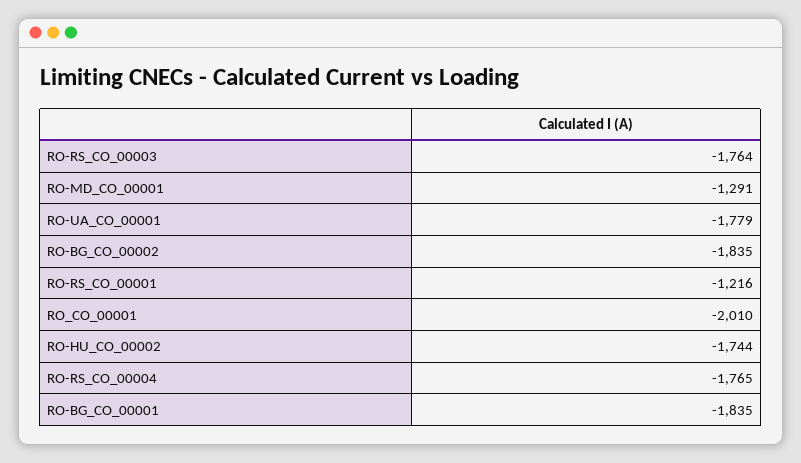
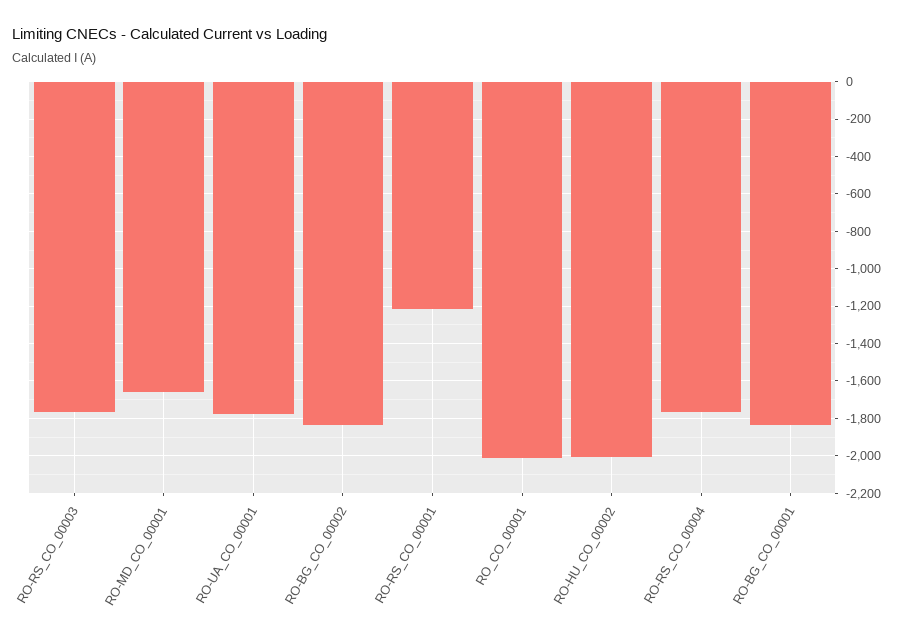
  {
    "RO-RS_CO_00003": -1764,
-   "RO-MD_CO_00001": -1291,
+   "RO-MD_CO_00001": -1650,
    "RO-UA_CO_00001": -1779,
    "RO-BG_CO_00002": -1835,
    "RO-RS_CO_00001": -1216,
    "RO_CO_00001": -2010,
-   "RO-HU_CO_00002": -1744,
+   "RO-HU_CO_00002": -2000,
    "RO-RS_CO_00004": -1765,
    "RO-BG_CO_00001": -1835
  }

